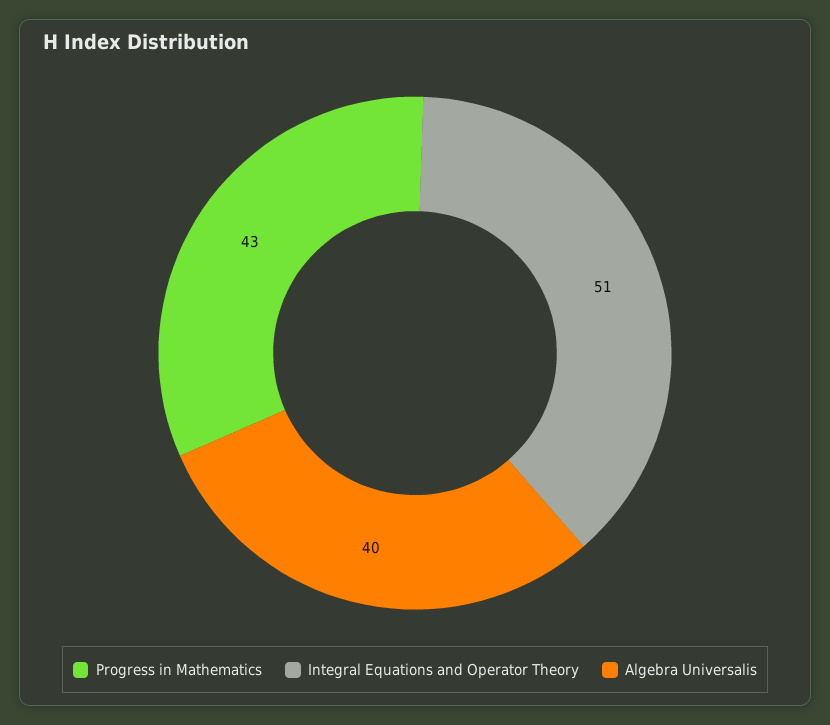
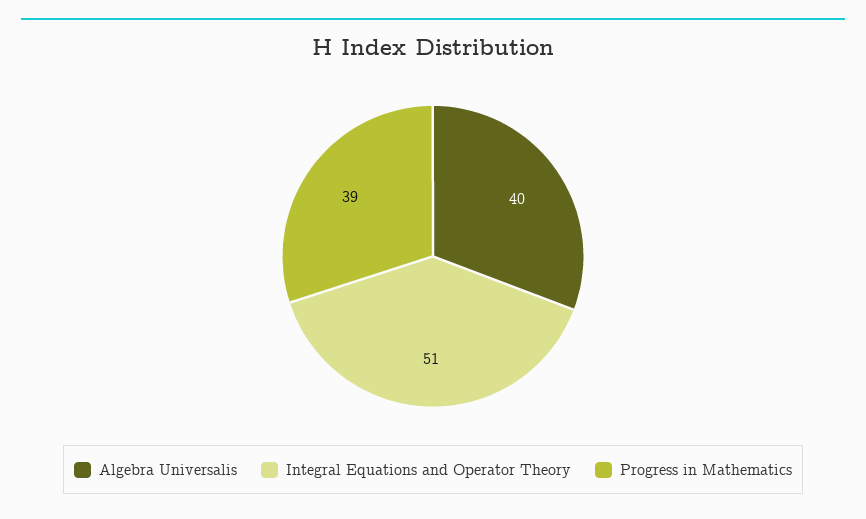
  {
-   "Progress in Mathematics": 43,
+   "Progress in Mathematics": 39,
    "Integral Equations and Operator Theory": 51,
    "Algebra Universalis": 40
  }

